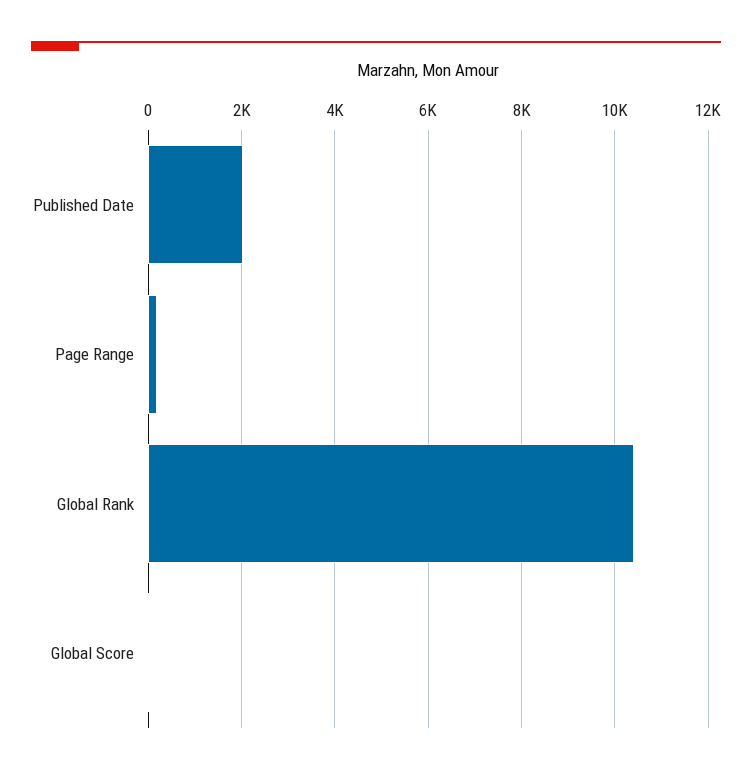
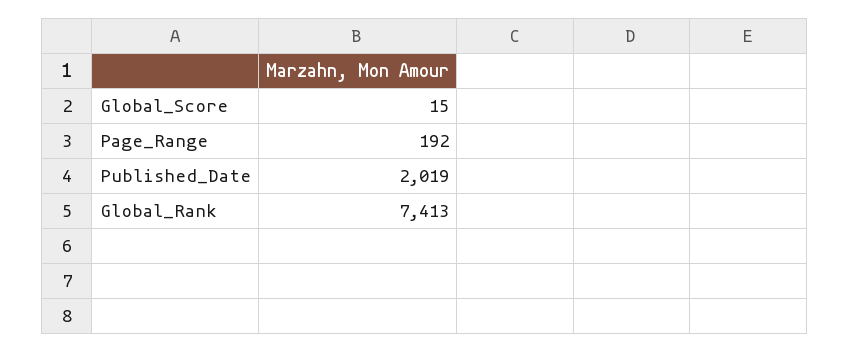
  {
    "Published Date": 2019,
    "Page Range": 192,
-   "Global Rank": 10400,
+   "Global Rank": 7413,
    "Global Score": 15
  }

